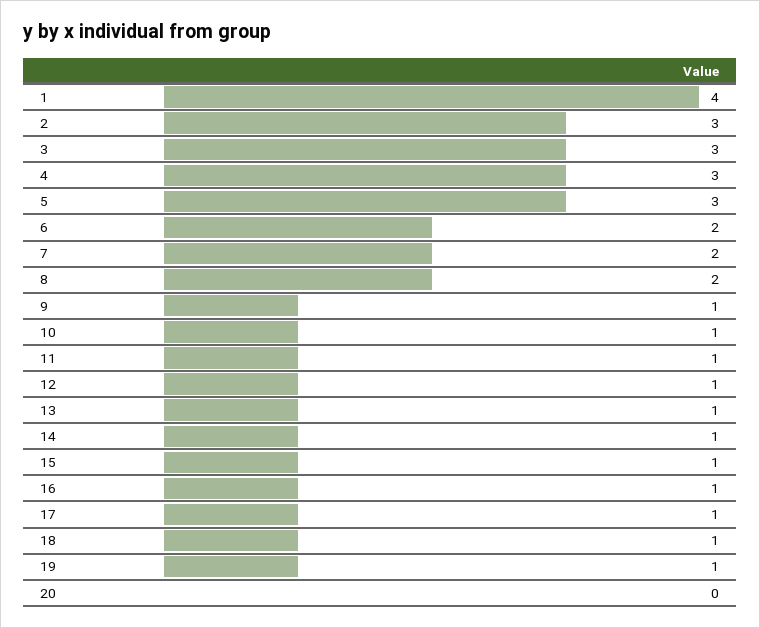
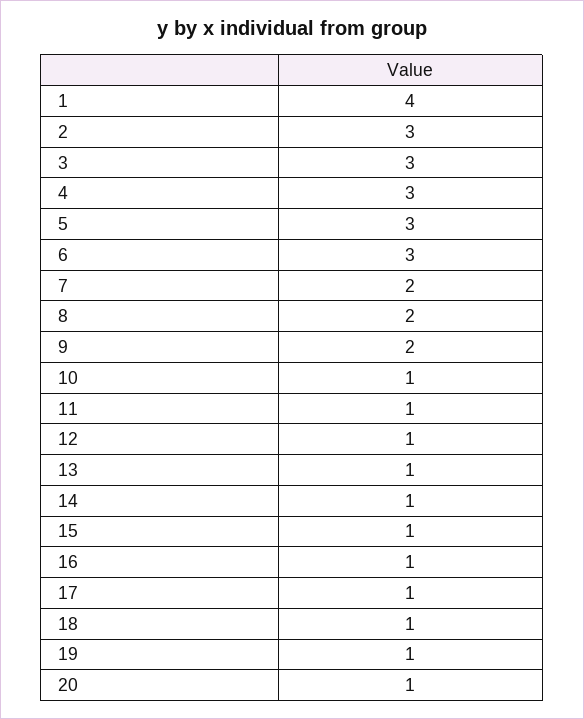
  {
    "1": 4,
    "2": 3,
    "3": 3,
    "4": 3,
    "5": 3,
-   "6": 2,
+   "6": 3,
    "7": 2,
    "8": 2,
-   "9": 1,
+   "9": 2,
    "10": 1,
    "11": 1,
    "12": 1,
    "13": 1,
    "14": 1,
    "15": 1,
    "16": 1,
    "17": 1,
    "18": 1,
    "19": 1,
-   "20": 0
+   "20": 1
  }

